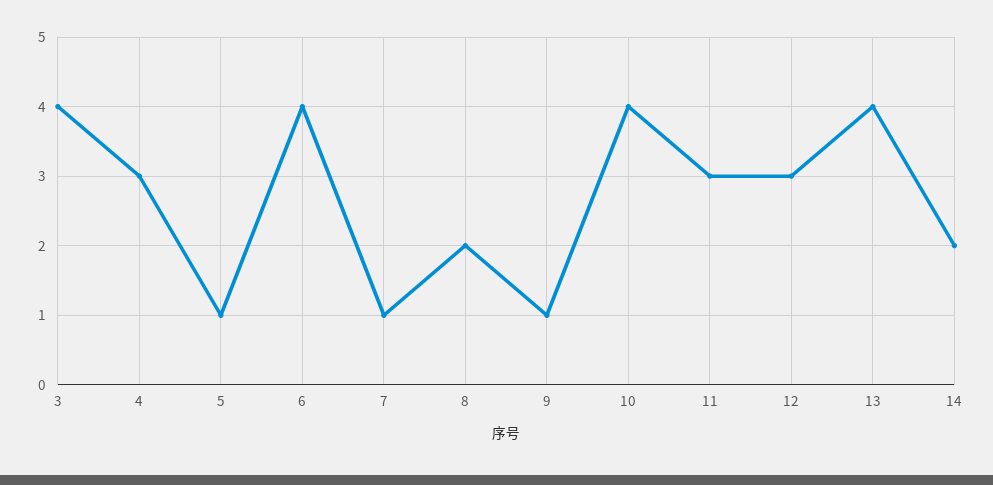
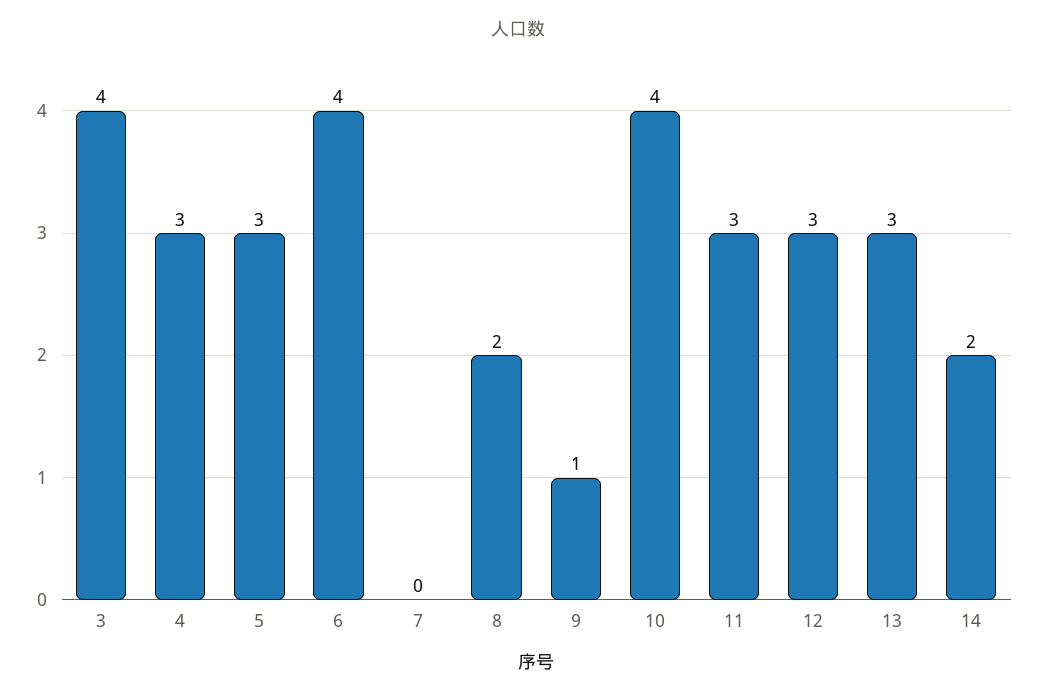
  {
    "3": 4,
    "4": 3,
-   "5": 1,
+   "5": 3,
    "6": 4,
-   "7": 1,
+   "7": 0,
    "8": 2,
    "9": 1,
    "10": 4,
    "11": 3,
    "12": 3,
-   "13": 4,
+   "13": 3,
    "14": 2
  }

